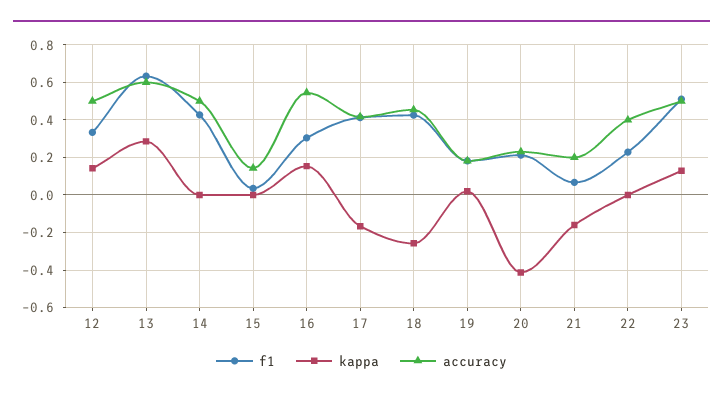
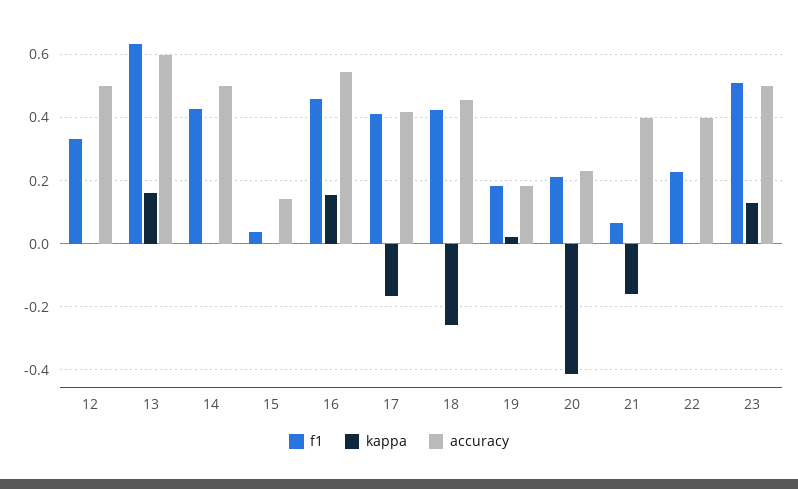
  {
    "f1": {
      "12": 0.34,
      "13": 0.64,
      "14": 0.42,
      "15": 0.04,
-     "16": 0.3,
+     "16": 0.46,
      "17": 0.42,
      "18": 0.42,
      "19": 0.18,
      "20": 0.22,
      "21": 0.06,
      "22": 0.22,
      "23": 0.52
    },
    "kappa": {
-     "12": 0.15,
+     "12": 0,
-     "13": 0.3,
+     "13": 0.16,
      "14": 0,
      "15": 0,
      "16": 0.16,
      "17": -0.16,
      "18": -0.26,
      "19": 0.02,
      "20": -0.42,
      "21": -0.16,
      "22": 0,
      "23": 0.12
    },
    "accuracy": {
      "12": 0.5,
      "13": 0.6,
      "14": 0.5,
      "15": 0.14,
      "16": 0.54,
      "17": 0.42,
      "18": 0.46,
      "19": 0.18,
      "20": 0.24,
-     "21": 0.2,
+     "21": 0.4,
      "22": 0.4,
      "23": 0.5
    }
  }

